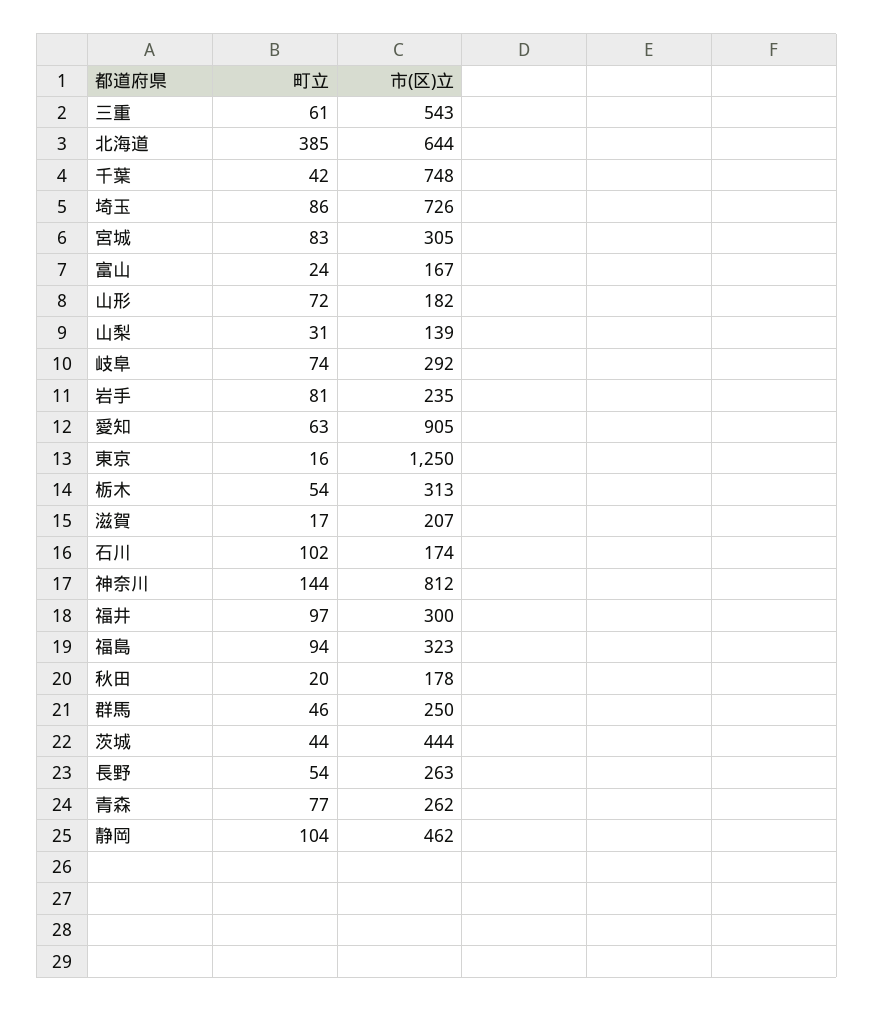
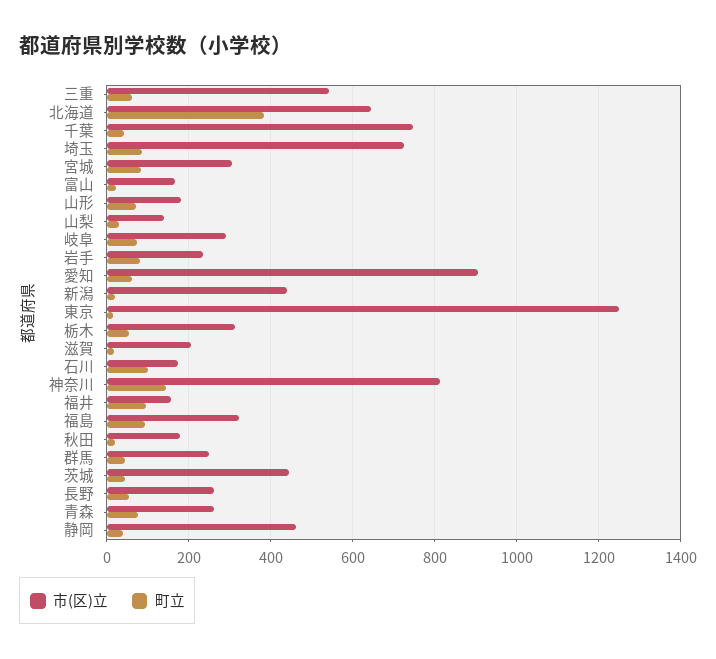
  {
    "町立": {
      "三重": 61,
      "北海道": 385,
      "千葉": 42,
      "埼玉": 86,
      "宮城": 83,
      "富山": 24,
      "山形": 72,
      "山梨": 31,
      "岐阜": 74,
      "岩手": 81,
      "愛知": 63,
      "東京": 16,
      "栃木": 54,
      "滋賀": 17,
      "石川": 102,
      "神奈川": 144,
      "福井": 97,
      "福島": 94,
      "秋田": 20,
      "群馬": 46,
      "茨城": 44,
      "長野": 54,
      "青森": 77,
-     "静岡": 104
+     "静岡": 40,
+     "新潟": 20
    },
    "市(区)立": {
      "三重": 543,
      "北海道": 644,
      "千葉": 748,
      "埼玉": 726,
      "宮城": 305,
      "富山": 167,
      "山形": 182,
      "山梨": 139,
      "岐阜": 292,
      "岩手": 235,
      "愛知": 905,
      "東京": 1250,
      "栃木": 313,
      "滋賀": 207,
      "石川": 174,
      "神奈川": 812,
-     "福井": 300,
+     "福井": 160,
      "福島": 323,
      "秋田": 178,
      "群馬": 250,
      "茨城": 444,
      "長野": 263,
      "青森": 262,
-     "静岡": 462
+     "静岡": 462,
+     "新潟": 440
    }
  }

